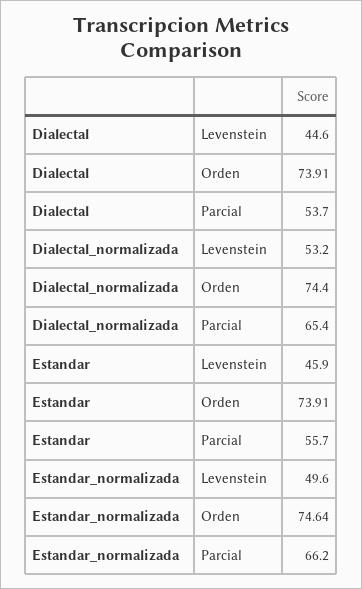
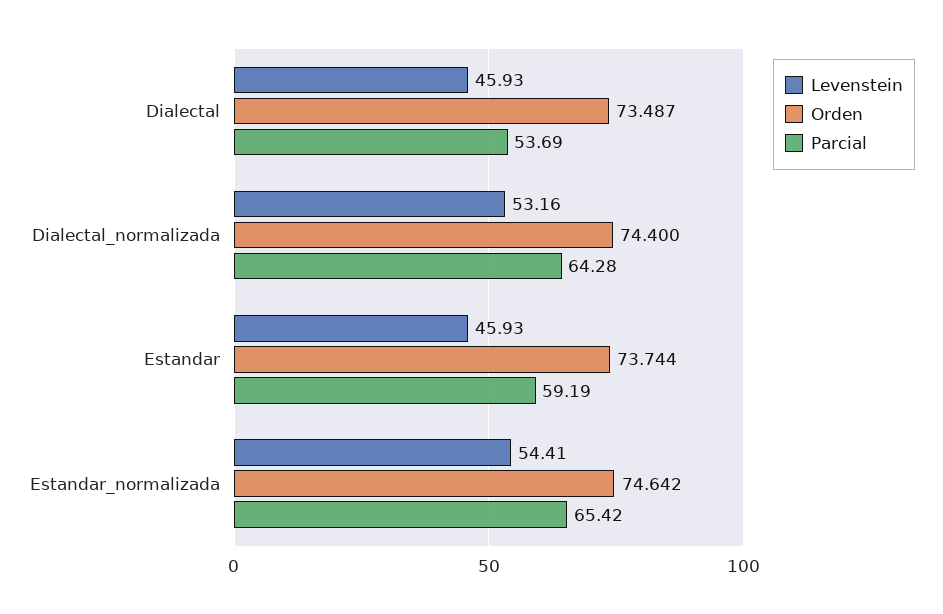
  {
    "Levenstein": {
-     "Dialectal": 44.6,
+     "Dialectal": 45.93,
      "Dialectal_normalizada": 53.16,
      "Estandar": 45.93,
-     "Estandar_normalizada": 49.6
+     "Estandar_normalizada": 54.41
    },
    "Orden": {
-     "Dialectal": 73.91,
+     "Dialectal": 73.487,
      "Dialectal_normalizada": 74.4,
-     "Estandar": 73.91,
+     "Estandar": 73.744,
      "Estandar_normalizada": 74.642
    },
    "Parcial": {
      "Dialectal": 53.69,
-     "Dialectal_normalizada": 65.4,
+     "Dialectal_normalizada": 64.28,
-     "Estandar": 55.7,
+     "Estandar": 59.19,
-     "Estandar_normalizada": 66.2
+     "Estandar_normalizada": 65.42
    }
  }

